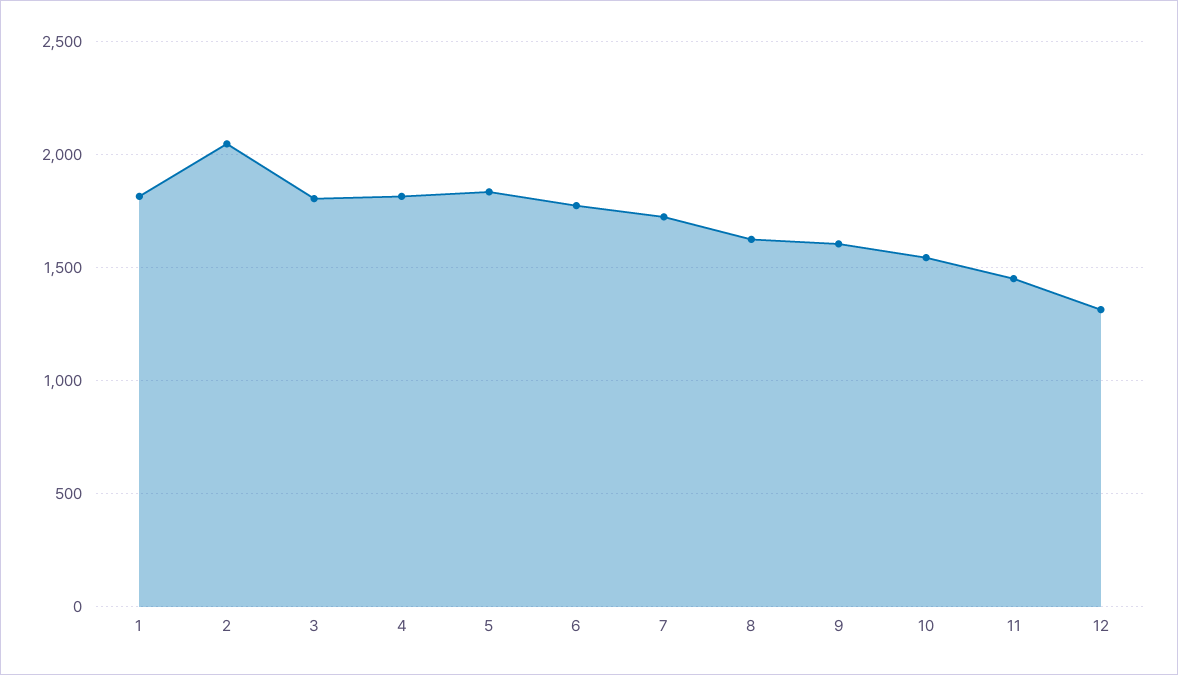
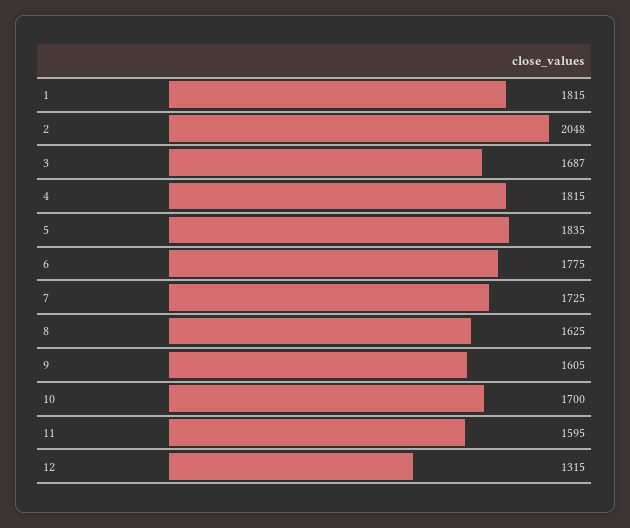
  {
    "1": 1815,
    "2": 2048,
-   "3": 1800,
+   "3": 1687,
    "4": 1815,
    "5": 1835,
    "6": 1775,
    "7": 1725,
    "8": 1625,
    "9": 1605,
-   "10": 1550,
+   "10": 1700,
-   "11": 1450,
+   "11": 1595,
    "12": 1315
  }

